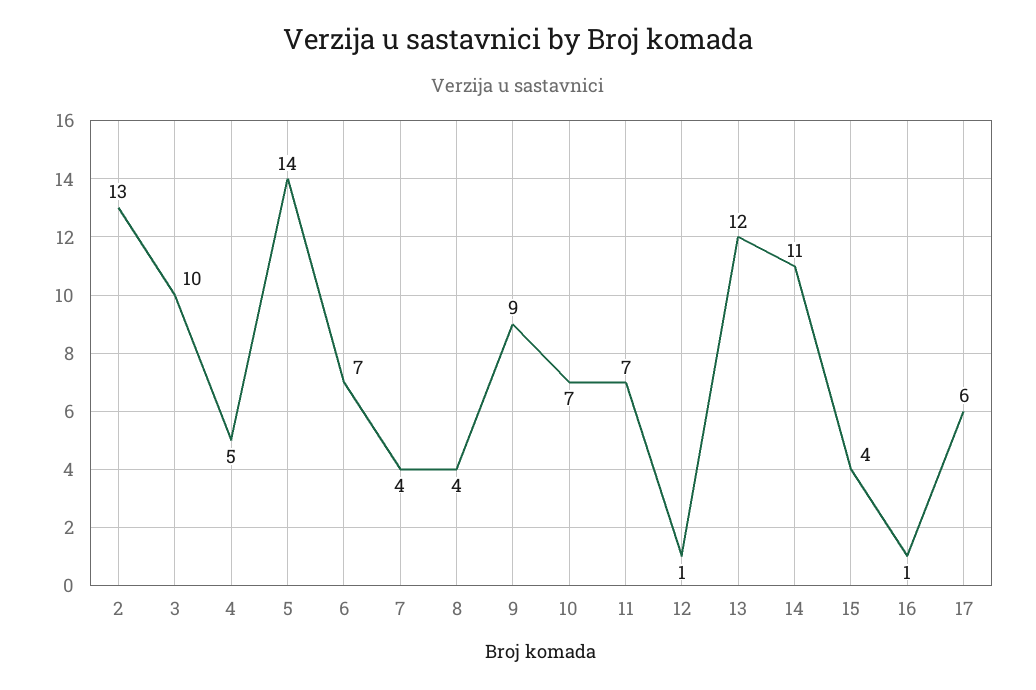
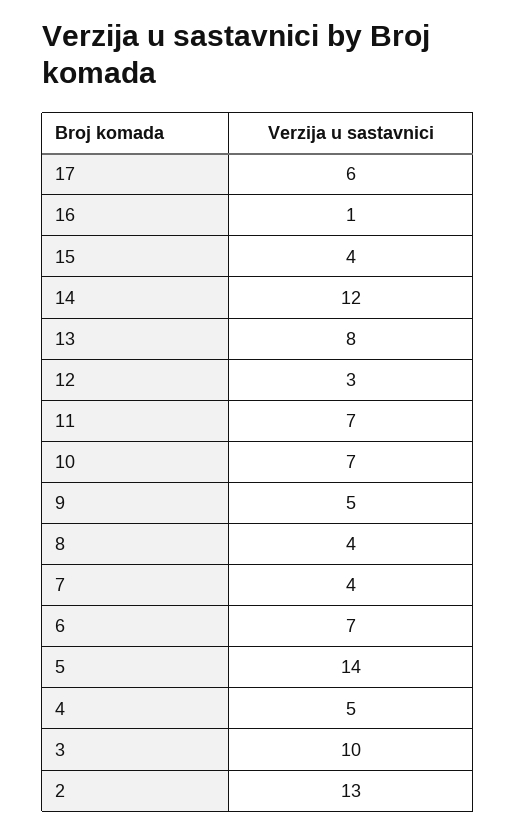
  {
    "2": 13,
    "3": 10,
    "4": 5,
    "5": 14,
    "6": 7,
    "7": 4,
    "8": 4,
-   "9": 9,
+   "9": 5,
    "10": 7,
    "11": 7,
-   "12": 1,
+   "12": 3,
-   "13": 12,
+   "13": 8,
-   "14": 11,
+   "14": 12,
    "15": 4,
    "16": 1,
    "17": 6
  }

